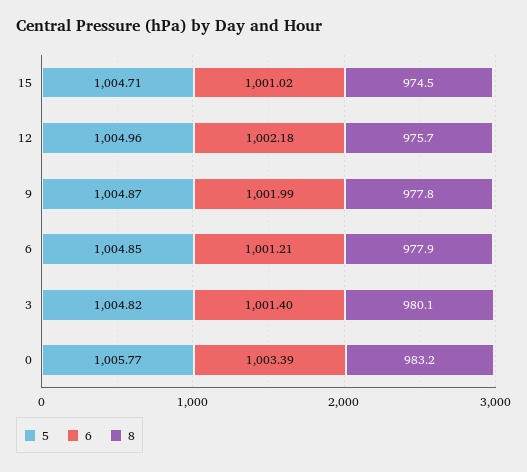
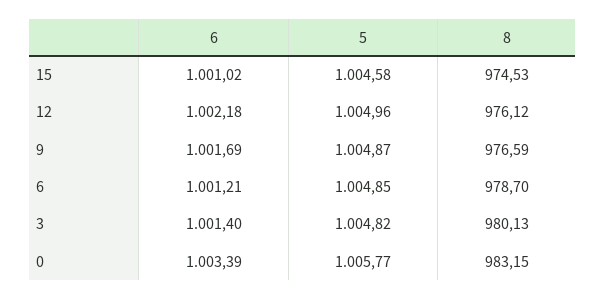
  {
    "5": {
-     "15": 1004.71,
+     "15": 1004.58,
      "12": 1004.96,
      "9": 1004.87,
      "6": 1004.85,
      "3": 1004.82,
      "0": 1005.77
    },
    "6": {
      "15": 1001.02,
      "12": 1002.18,
-     "9": 1001.99,
+     "9": 1001.69,
      "6": 1001.21,
      "3": 1001.4,
      "0": 1003.39
    },
    "8": {
      "15": 974.53,
-     "12": 975.7,
+     "12": 976.12,
-     "9": 977.8,
+     "9": 976.59,
-     "6": 977.9,
+     "6": 978.7,
      "3": 980.13,
      "0": 983.15
    }
  }

